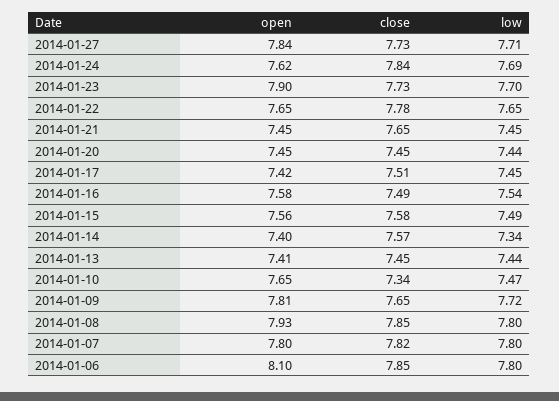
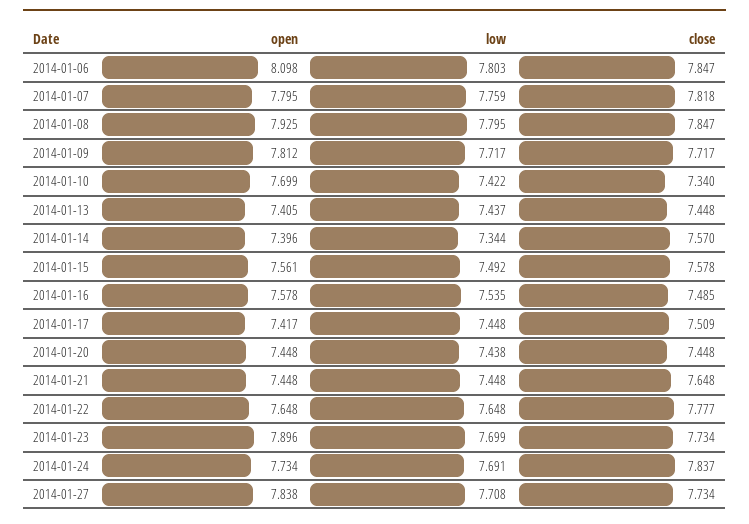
  {
    "open": {
      "2014-01-27": 7.838,
-     "2014-01-24": 7.62,
+     "2014-01-24": 7.734,
      "2014-01-23": 7.896,
      "2014-01-22": 7.648,
      "2014-01-21": 7.448,
      "2014-01-20": 7.448,
      "2014-01-17": 7.417,
      "2014-01-16": 7.578,
      "2014-01-15": 7.561,
      "2014-01-14": 7.396,
      "2014-01-13": 7.405,
-     "2014-01-10": 7.65,
+     "2014-01-10": 7.699,
      "2014-01-09": 7.812,
      "2014-01-08": 7.925,
      "2014-01-07": 7.795,
      "2014-01-06": 8.098
    },
    "close": {
      "2014-01-27": 7.734,
      "2014-01-24": 7.837,
      "2014-01-23": 7.734,
      "2014-01-22": 7.777,
      "2014-01-21": 7.648,
      "2014-01-20": 7.448,
      "2014-01-17": 7.509,
      "2014-01-16": 7.485,
      "2014-01-15": 7.578,
      "2014-01-14": 7.57,
      "2014-01-13": 7.448,
      "2014-01-10": 7.34,
-     "2014-01-09": 7.65,
+     "2014-01-09": 7.717,
      "2014-01-08": 7.847,
      "2014-01-07": 7.818,
      "2014-01-06": 7.847
    },
    "low": {
      "2014-01-27": 7.708,
      "2014-01-24": 7.691,
      "2014-01-23": 7.699,
      "2014-01-22": 7.648,
      "2014-01-21": 7.448,
      "2014-01-20": 7.438,
      "2014-01-17": 7.448,
      "2014-01-16": 7.535,
      "2014-01-15": 7.492,
      "2014-01-14": 7.344,
      "2014-01-13": 7.437,
-     "2014-01-10": 7.47,
+     "2014-01-10": 7.422,
      "2014-01-09": 7.717,
      "2014-01-08": 7.795,
-     "2014-01-07": 7.8,
+     "2014-01-07": 7.759,
      "2014-01-06": 7.803
    }
  }

